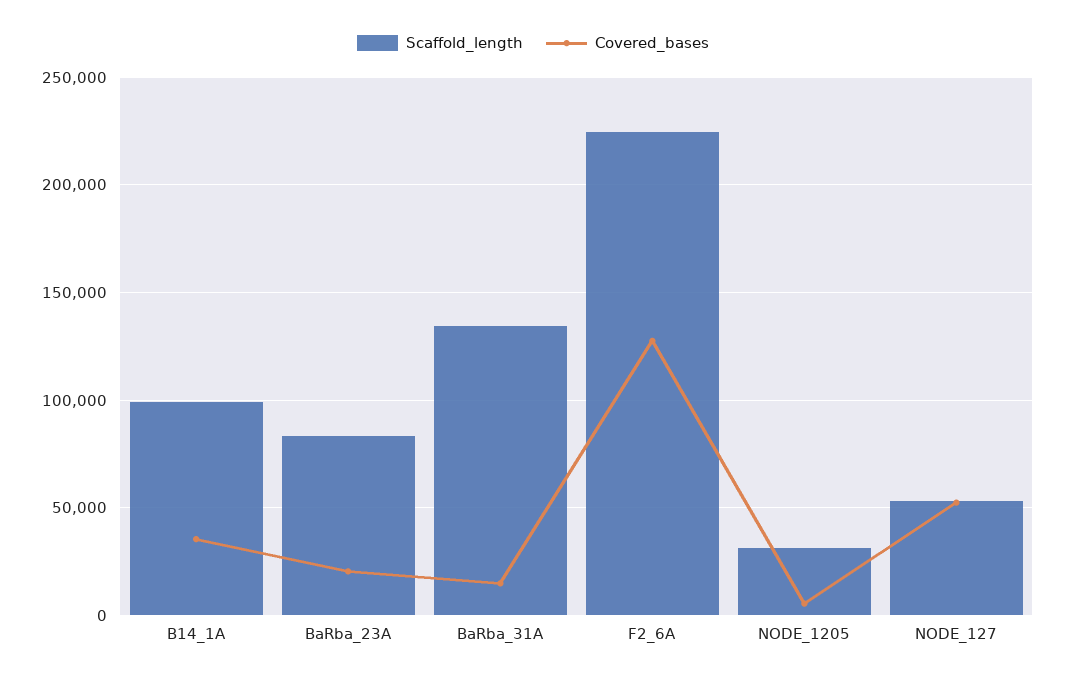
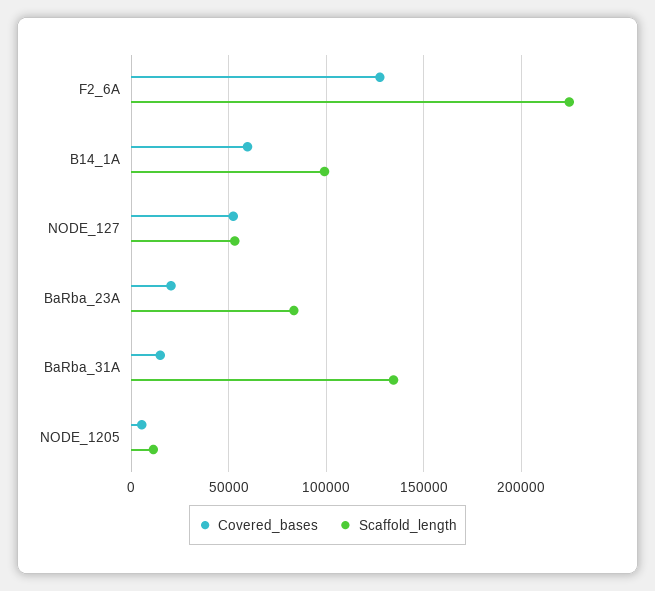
  {
    "Scaffold_length": {
      "B14_1A": 100000,
      "BaRba_23A": 85000,
      "BaRba_31A": 135000,
      "F2_6A": 225000,
-     "NODE_1205": 30000,
+     "NODE_1205": 10000,
      "NODE_127": 55000
    },
    "Covered_bases": {
-     "B14_1A": 35000,
+     "B14_1A": 60000,
      "BaRba_23A": 20000,
      "BaRba_31A": 15000,
      "F2_6A": 130000,
      "NODE_1205": 5000,
      "NODE_127": 50000
    }
  }

